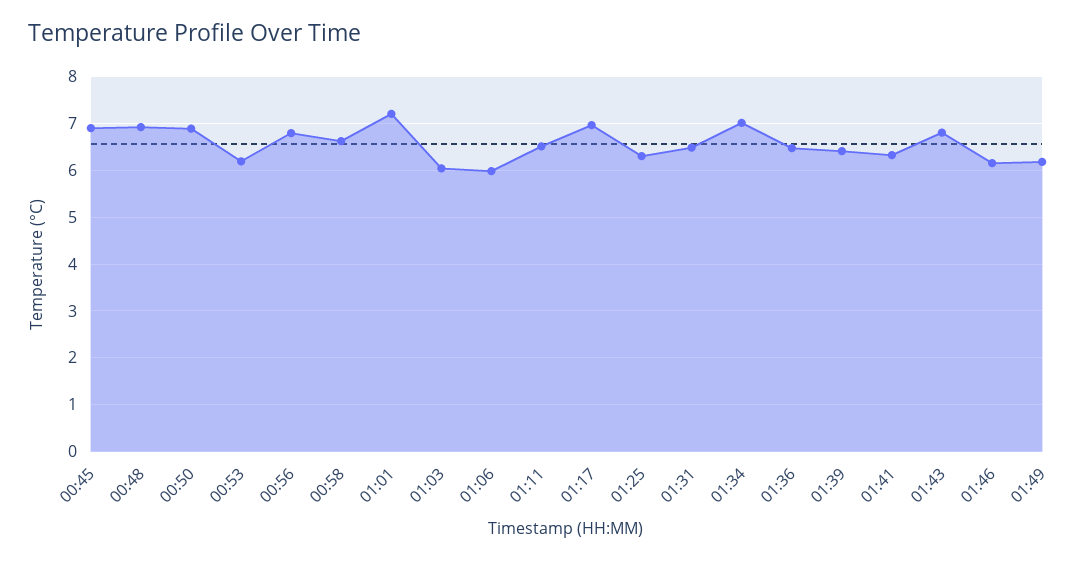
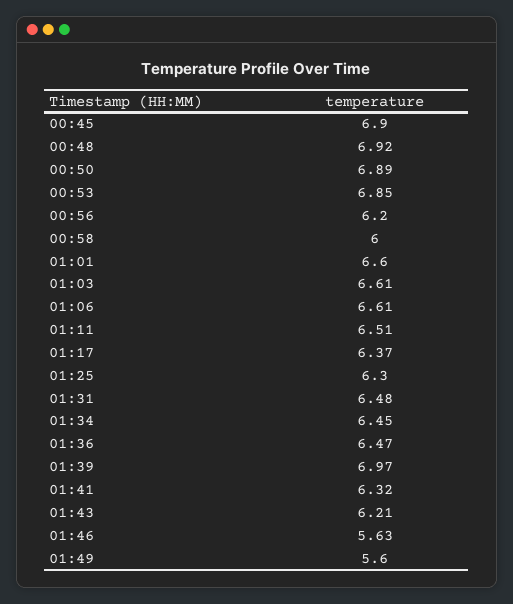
  {
    "00:45": 6.9,
    "00:48": 6.92,
    "00:50": 6.89,
-   "00:53": 6.2,
+   "00:53": 6.85,
-   "00:56": 6.8,
+   "00:56": 6.2,
-   "00:58": 6.6,
+   "00:58": 6,
-   "01:01": 7.2,
+   "01:01": 6.6,
-   "01:03": 6,
+   "01:03": 6.61,
-   "01:06": 6,
+   "01:06": 6.61,
    "01:11": 6.51,
-   "01:17": 7,
+   "01:17": 6.37,
    "01:25": 6.3,
    "01:31": 6.48,
-   "01:34": 7,
+   "01:34": 6.45,
    "01:36": 6.47,
-   "01:39": 6.4,
+   "01:39": 6.97,
    "01:41": 6.32,
-   "01:43": 6.8,
+   "01:43": 6.21,
-   "01:46": 6.2,
+   "01:46": 5.63,
-   "01:49": 6.2
+   "01:49": 5.6
  }

